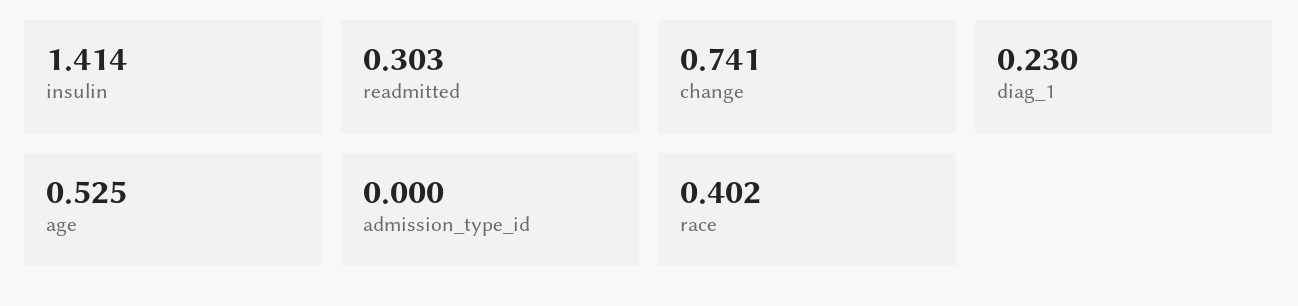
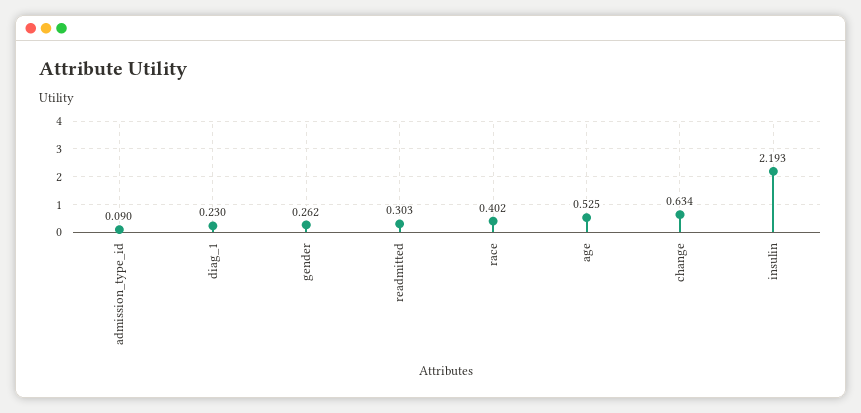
  {
-   "insulin": 1.414,
+   "insulin": 2.193,
    "readmitted": 0.303,
-   "change": 0.741,
+   "change": 0.634,
    "diag_1": 0.23,
    "age": 0.525,
-   "admission_type_id": 0,
+   "admission_type_id": 0.09,
-   "race": 0.402
+   "race": 0.402,
+   "gender": 0.262
  }

